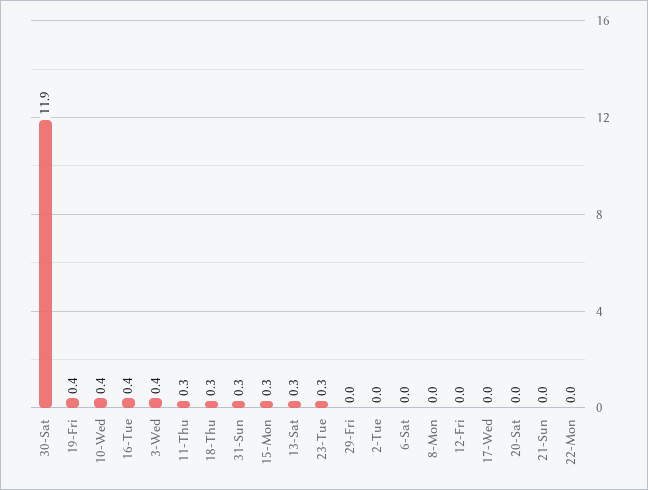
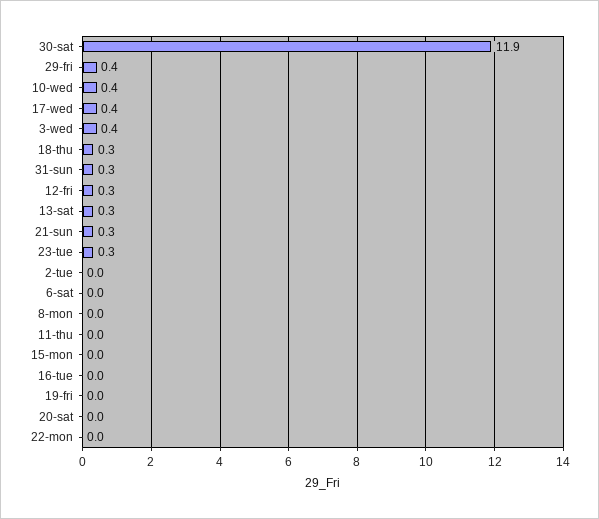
  {
    "30-Sat": 11.9,
-   "19-Fri": 0.4,
+   "19-Fri": 0,
    "10-Wed": 0.4,
-   "16-Tue": 0.4,
+   "16-Tue": 0,
    "3-Wed": 0.4,
-   "11-Thu": 0.3,
+   "11-Thu": 0,
    "18-Thu": 0.3,
    "31-Sun": 0.3,
-   "15-Mon": 0.3,
+   "15-Mon": 0,
    "13-Sat": 0.3,
    "23-Tue": 0.3,
-   "29-Fri": 0,
+   "29-Fri": 0.4,
    "2-Tue": 0,
    "6-Sat": 0,
    "8-Mon": 0,
-   "12-Fri": 0,
+   "12-Fri": 0.3,
-   "17-Wed": 0,
+   "17-Wed": 0.4,
    "20-Sat": 0,
-   "21-Sun": 0,
+   "21-Sun": 0.3,
    "22-Mon": 0
  }

